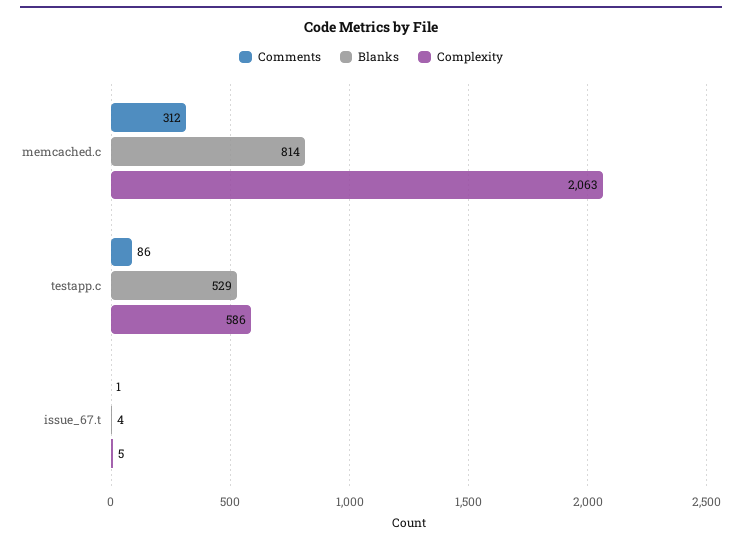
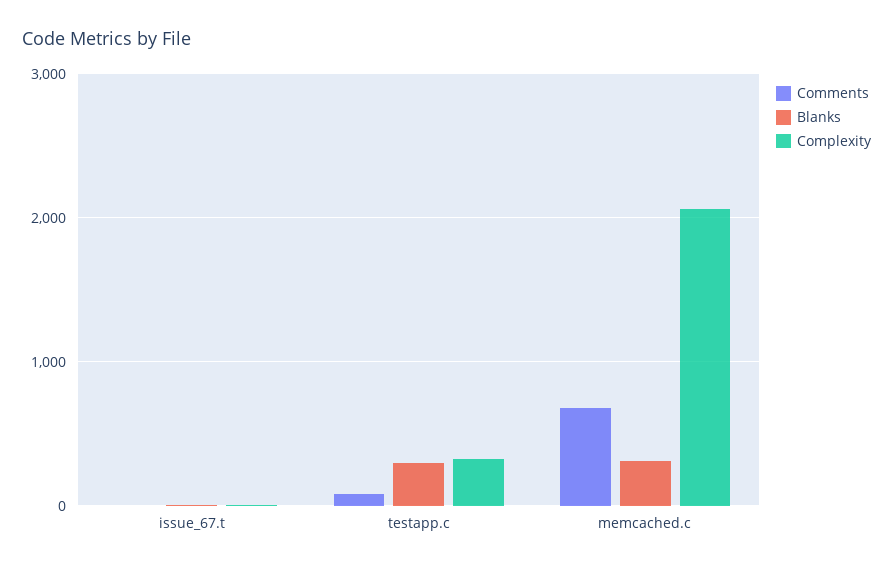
  {
    "Comments": {
-     "memcached.c": 312,
+     "memcached.c": 700,
      "testapp.c": 86,
      "issue_67.t": 1
    },
    "Blanks": {
-     "memcached.c": 814,
+     "memcached.c": 300,
-     "testapp.c": 529,
+     "testapp.c": 300,
      "issue_67.t": 4
    },
    "Complexity": {
      "memcached.c": 2063,
-     "testapp.c": 586,
+     "testapp.c": 300,
      "issue_67.t": 5
    }
  }

